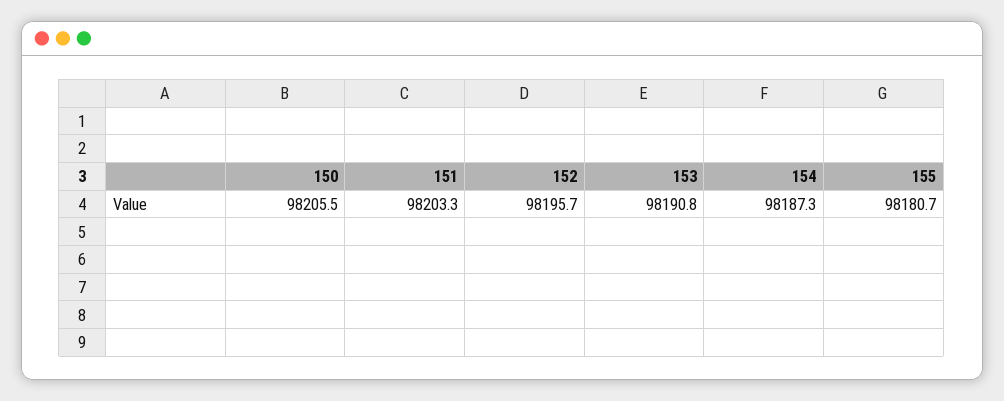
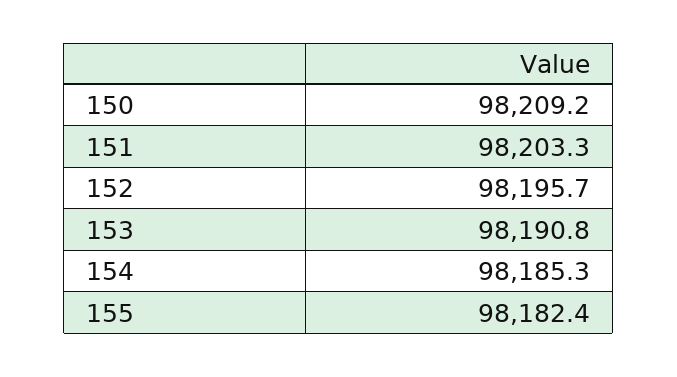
  {
-   "150": 98205.5,
+   "150": 98209.2,
    "151": 98203.3,
    "152": 98195.7,
    "153": 98190.8,
-   "154": 98187.3,
+   "154": 98185.3,
-   "155": 98180.7
+   "155": 98182.4
  }

